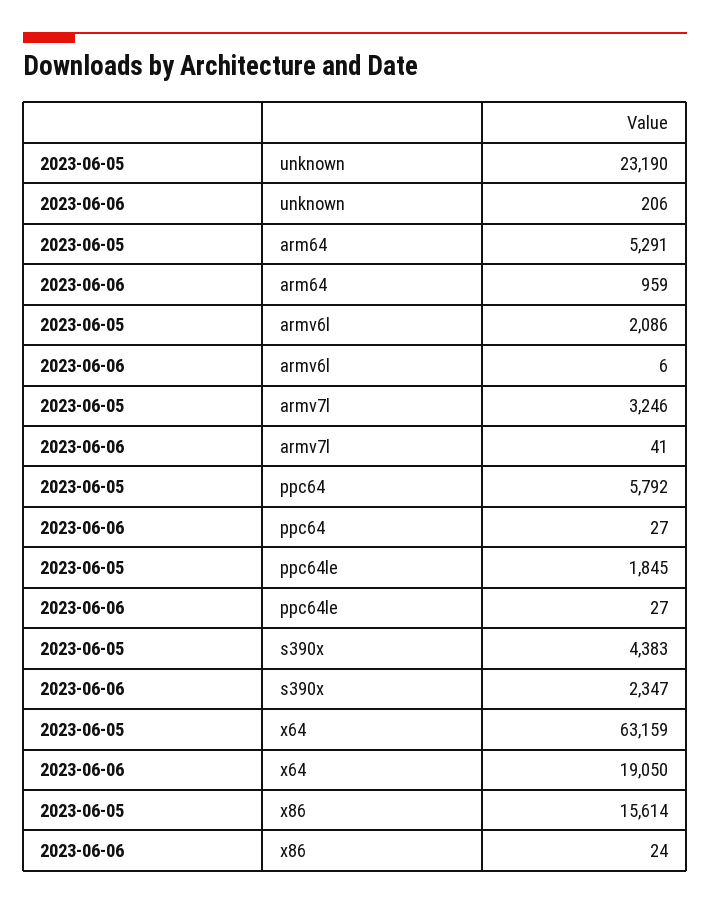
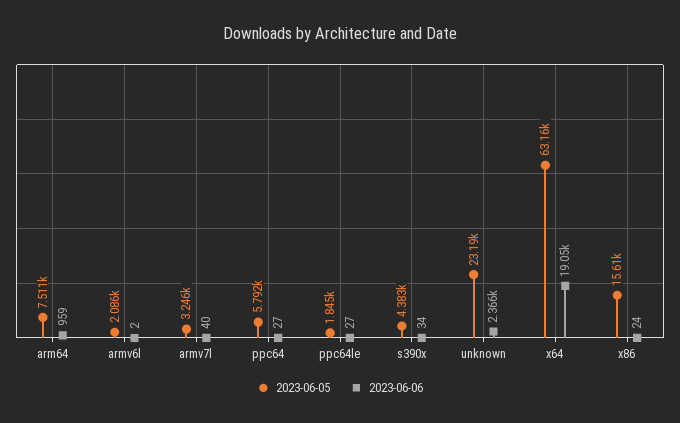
  {
    "2023-06-05": {
      "unknown": 23190,
-     "arm64": 5291,
+     "arm64": 7511,
      "armv6l": 2086,
      "armv7l": 3246,
      "ppc64": 5792,
      "ppc64le": 1845,
      "s390x": 4383,
      "x64": 63159,
      "x86": 15614
    },
    "2023-06-06": {
-     "unknown": 206,
+     "unknown": 2366,
      "arm64": 959,
-     "armv6l": 6,
+     "armv6l": 2,
-     "armv7l": 41,
+     "armv7l": 40,
      "ppc64": 27,
      "ppc64le": 27,
-     "s390x": 2347,
+     "s390x": 34,
      "x64": 19050,
      "x86": 24
    }
  }

